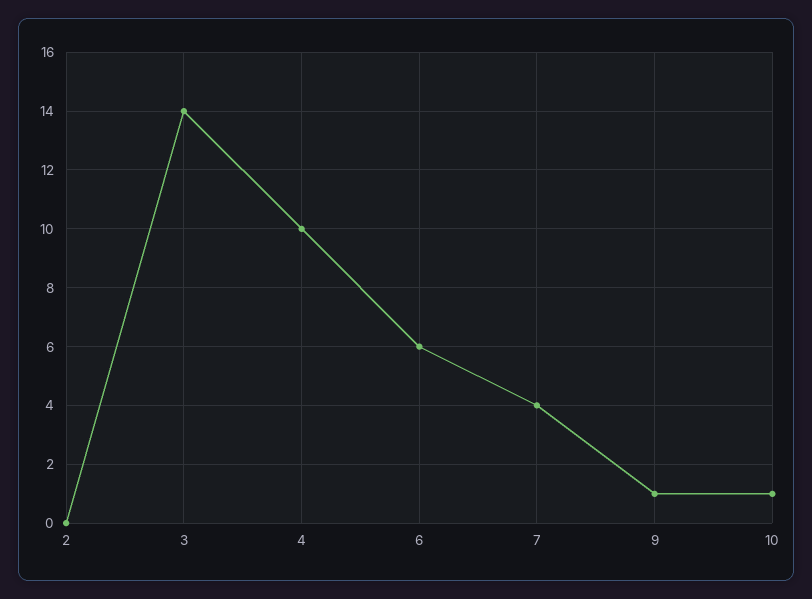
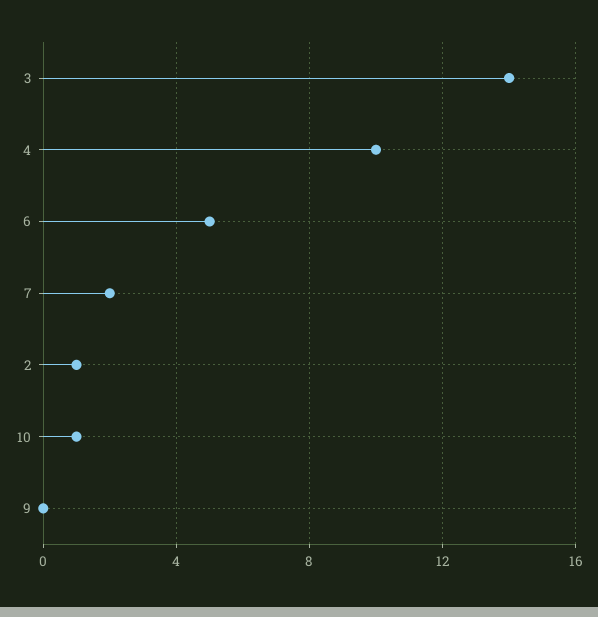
  {
-   "2": 0,
+   "2": 1,
    "3": 14,
    "4": 10,
-   "6": 6,
+   "6": 5,
-   "7": 4,
+   "7": 2,
-   "9": 1,
+   "9": 0,
    "10": 1
  }

